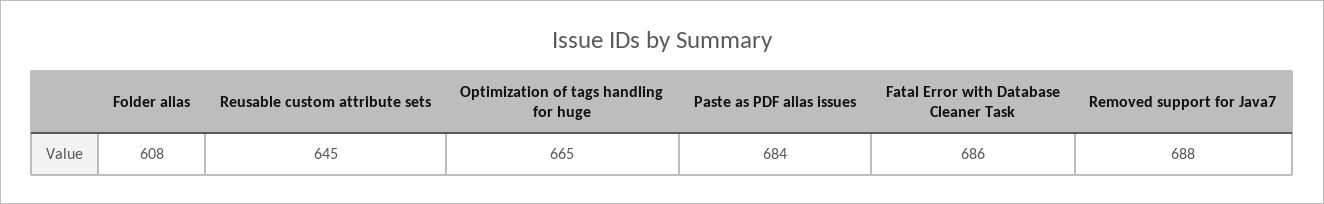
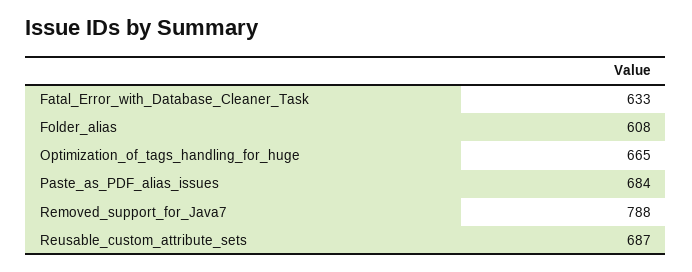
  {
    "Folder alias": 608,
-   "Reusable custom attribute sets": 645,
+   "Reusable custom attribute sets": 687,
    "Optimization of tags handling for huge": 665,
    "Paste as PDF alias issues": 684,
-   "Fatal Error with Database Cleaner Task": 686,
+   "Fatal Error with Database Cleaner Task": 633,
-   "Removed support for Java7": 688
+   "Removed support for Java7": 788
  }

